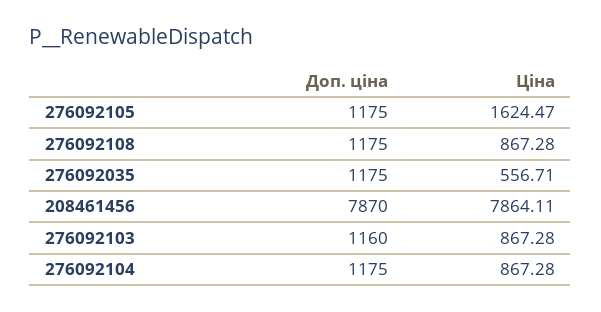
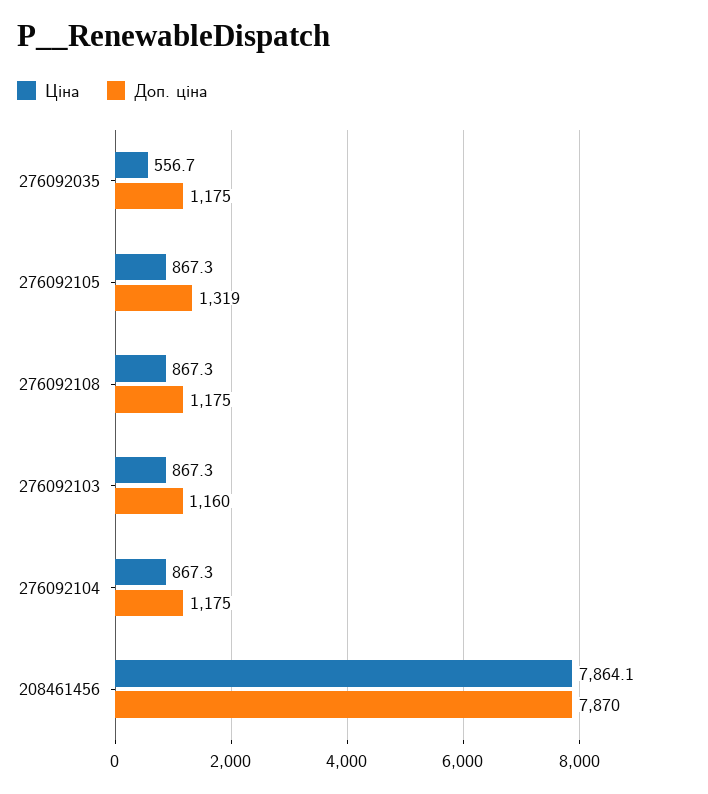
  {
    "Доп. ціна": {
-     "276092105": 1175,
+     "276092105": 1319,
      "276092108": 1175,
      "276092035": 1175,
      "208461456": 7870,
      "276092103": 1160,
      "276092104": 1175
    },
    "Ціна": {
-     "276092105": 1624.47,
+     "276092105": 867.3,
      "276092108": 867.28,
      "276092035": 556.71,
      "208461456": 7864.11,
      "276092103": 867.28,
      "276092104": 867.28
    }
  }

